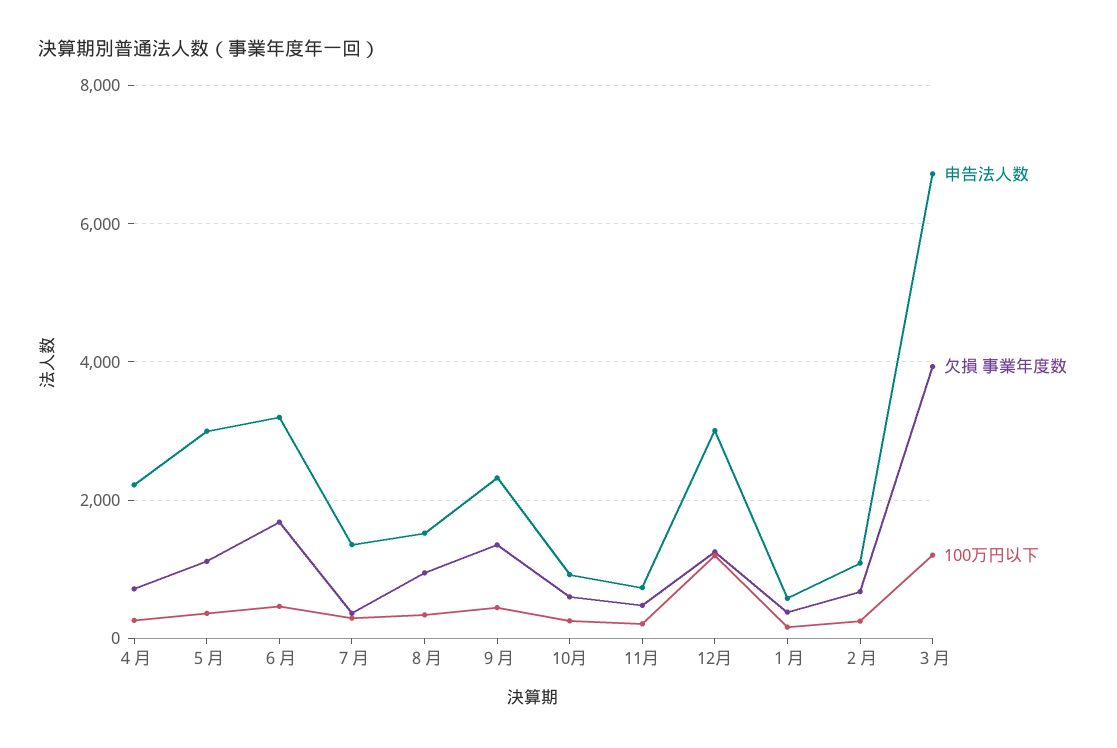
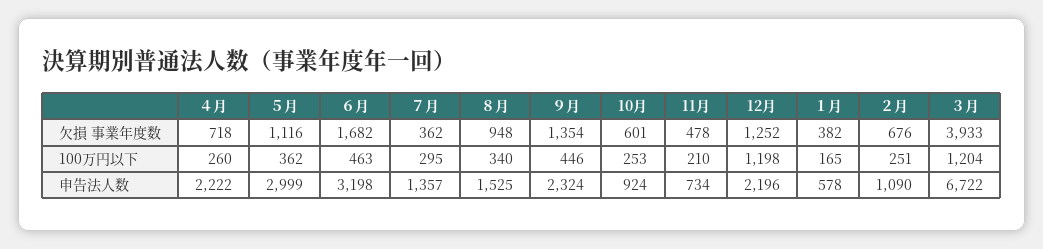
  {
    "申告法人数": {
      "４月": 2222,
      "５月": 2999,
      "６月": 3198,
      "７月": 1357,
      "８月": 1525,
      "９月": 2324,
      "10月": 924,
      "11月": 734,
-     "12月": 3000,
+     "12月": 2196,
      "１月": 578,
      "２月": 1090,
      "３月": 6722
    },
    "欠損 事業年度数": {
      "４月": 718,
      "５月": 1116,
      "６月": 1682,
      "７月": 362,
      "８月": 948,
      "９月": 1354,
      "10月": 601,
      "11月": 478,
      "12月": 1252,
      "１月": 382,
      "２月": 676,
      "３月": 3933
    },
    "100万円以下": {
      "４月": 260,
      "５月": 362,
      "６月": 463,
      "７月": 295,
      "８月": 340,
      "９月": 446,
      "10月": 253,
      "11月": 210,
      "12月": 1198,
      "１月": 165,
      "２月": 251,
      "３月": 1204
    }
  }

